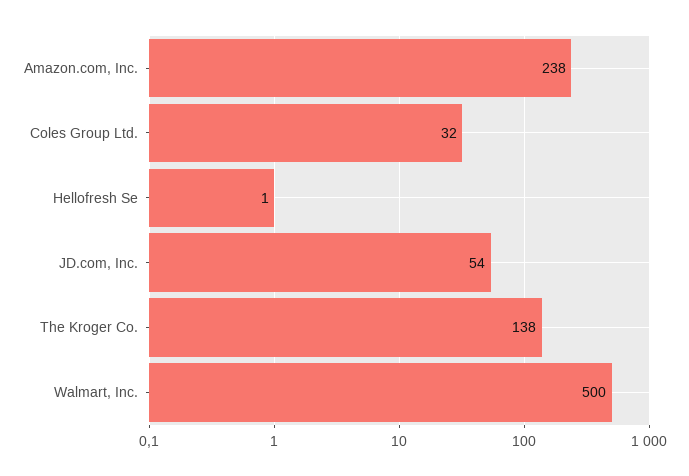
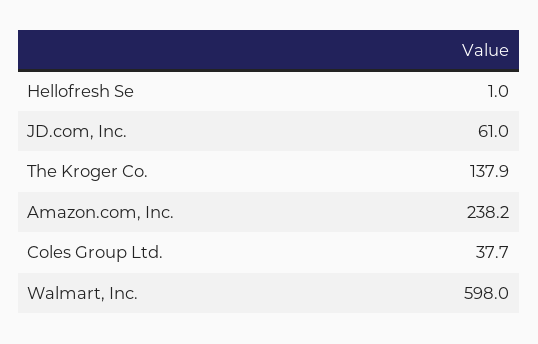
  {
    "Amazon.com, Inc.": 238.2,
-   "Coles Group Ltd.": 32,
+   "Coles Group Ltd.": 37.7,
    "Hellofresh Se": 1,
-   "JD.com, Inc.": 54,
+   "JD.com, Inc.": 61,
    "The Kroger Co.": 137.9,
-   "Walmart, Inc.": 500
+   "Walmart, Inc.": 598
  }

